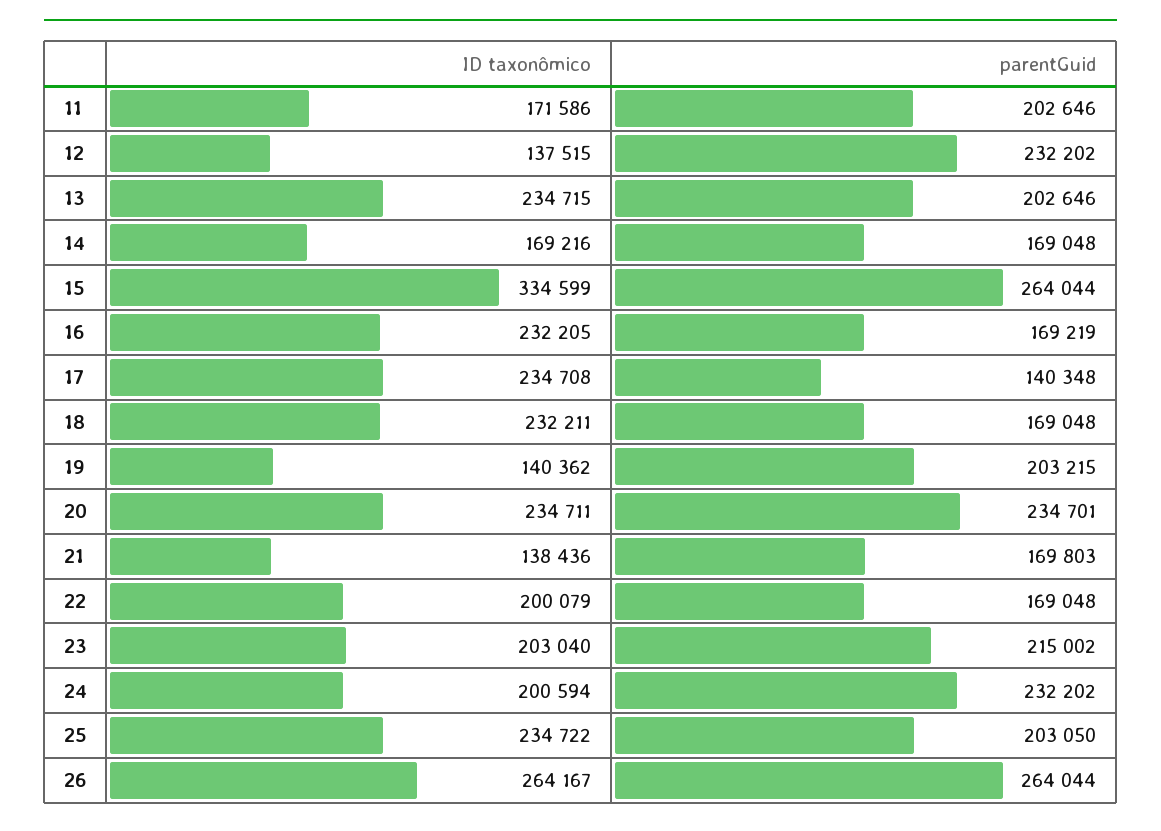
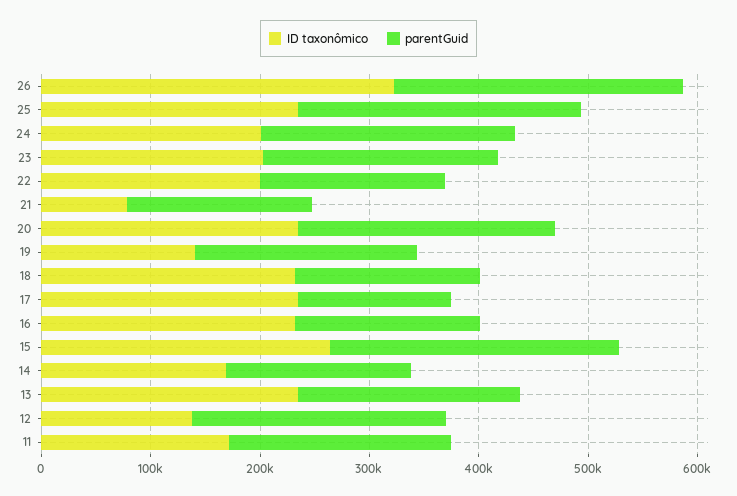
  {
    "ID taxonômico": {
      "11": 171586,
      "12": 137515,
      "13": 234715,
      "14": 169216,
-     "15": 334599,
+     "15": 260000,
      "16": 232205,
      "17": 234708,
      "18": 232211,
      "19": 140362,
      "20": 234711,
-     "21": 138436,
+     "21": 80000,
      "22": 200079,
      "23": 203040,
      "24": 200594,
      "25": 234722,
-     "26": 264167
+     "26": 320000
    },
    "parentGuid": {
      "11": 202646,
      "12": 232202,
      "13": 202646,
      "14": 169048,
      "15": 264044,
      "16": 169219,
      "17": 140348,
      "18": 169048,
      "19": 203215,
      "20": 234701,
      "21": 169803,
      "22": 169048,
      "23": 215002,
      "24": 232202,
-     "25": 203050,
+     "25": 260000,
      "26": 264044
    }
  }

